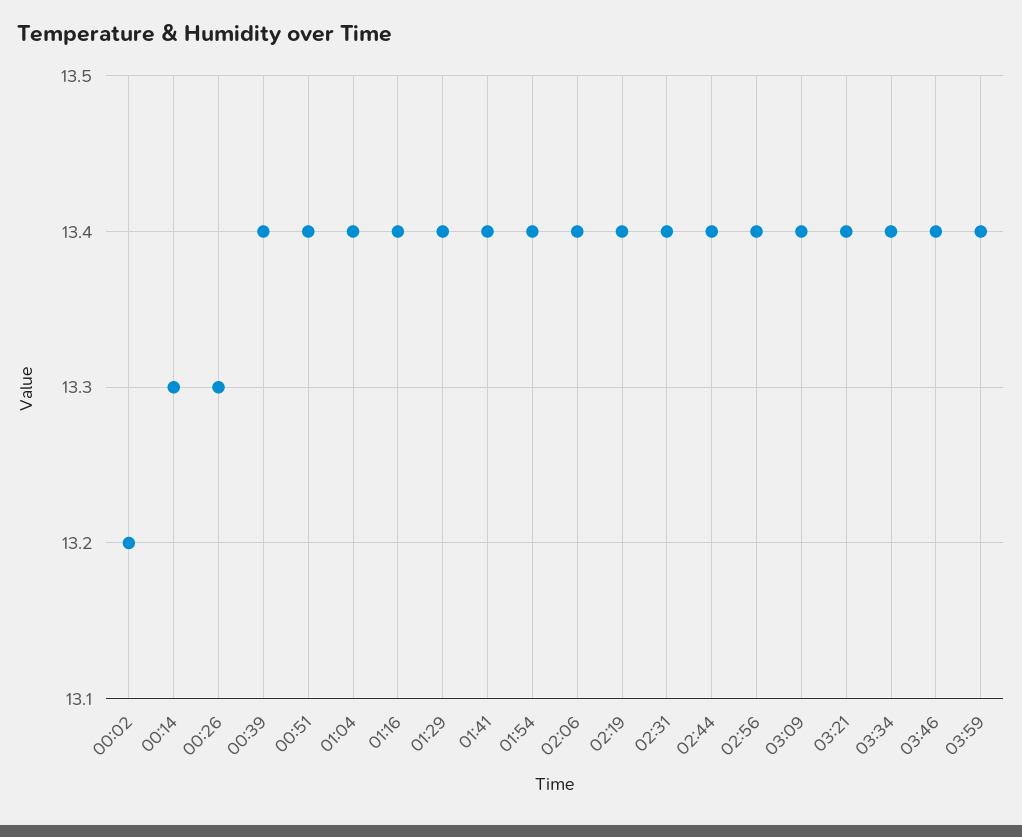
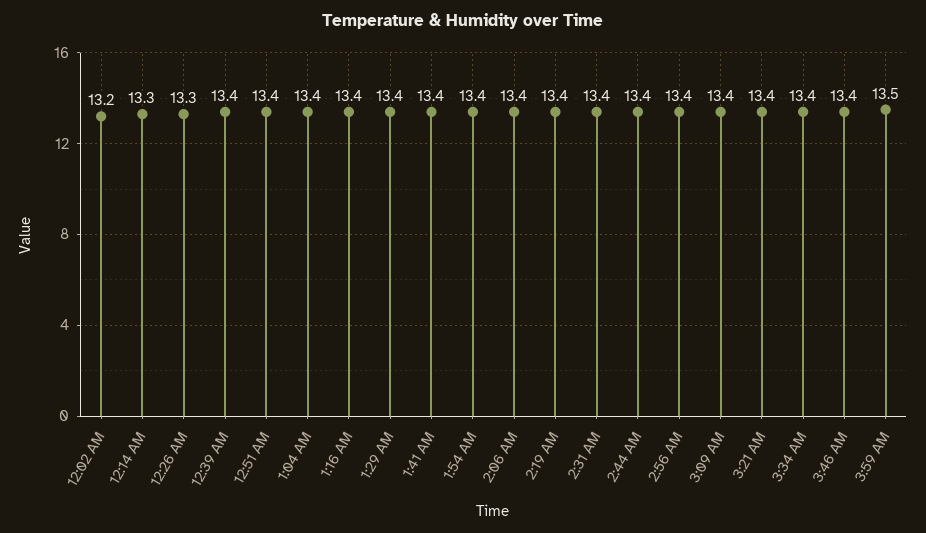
  {
    "00:02": 13.2,
    "00:14": 13.3,
    "00:26": 13.3,
    "00:39": 13.4,
    "00:51": 13.4,
    "01:04": 13.4,
    "01:16": 13.4,
    "01:29": 13.4,
    "01:41": 13.4,
    "01:54": 13.4,
    "02:06": 13.4,
    "02:19": 13.4,
    "02:31": 13.4,
    "02:44": 13.4,
    "02:56": 13.4,
    "03:09": 13.4,
    "03:21": 13.4,
    "03:34": 13.4,
    "03:46": 13.4,
-   "03:59": 13.4
+   "03:59": 13.5
  }

